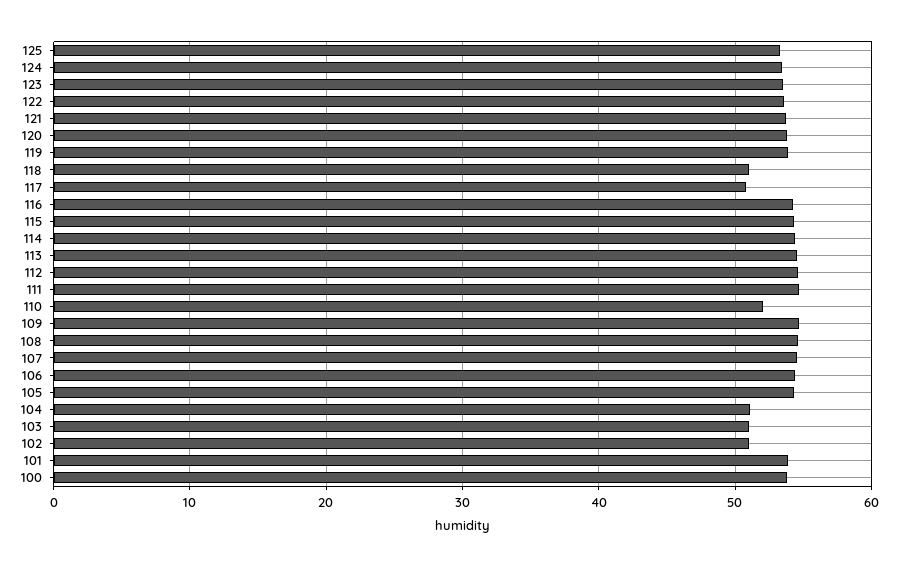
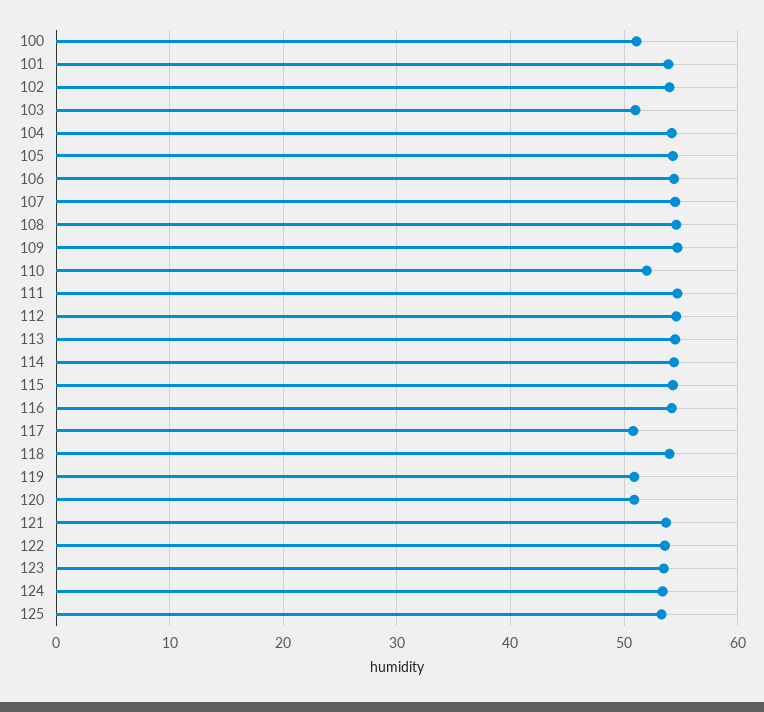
  {
    "125": 53,
    "124": 53,
    "123": 54,
    "122": 54,
    "121": 54,
-   "120": 54,
+   "120": 51,
-   "119": 54,
+   "119": 51,
-   "118": 51,
+   "118": 54,
    "117": 51,
    "116": 54,
    "115": 54,
    "114": 54,
    "113": 55,
    "112": 55,
    "111": 55,
    "110": 52,
    "109": 55,
    "108": 55,
    "107": 55,
    "106": 54,
    "105": 54,
-   "104": 51,
+   "104": 54,
    "103": 51,
-   "102": 51,
+   "102": 54,
    "101": 54,
-   "100": 54
+   "100": 51
  }

